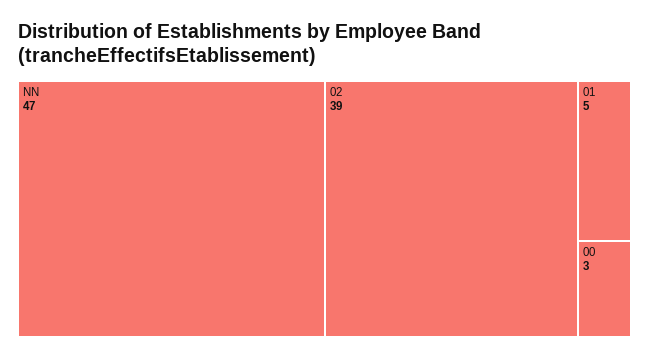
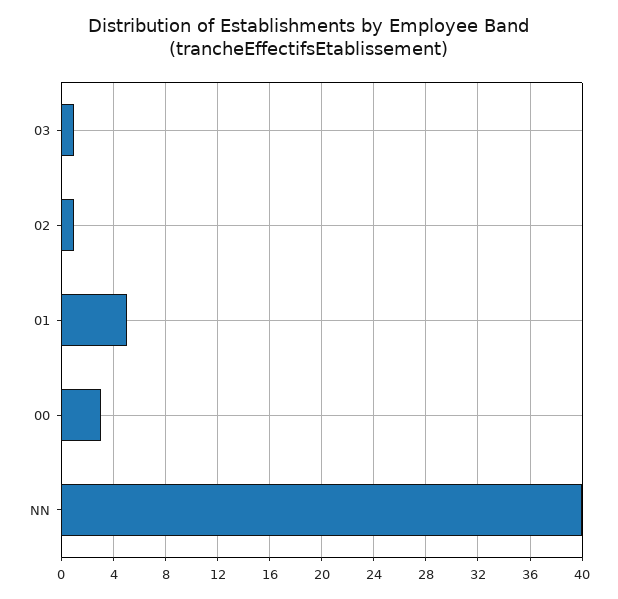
  {
-   "NN": 47,
+   "NN": 40,
-   "02": 39,
+   "02": 1,
    "01": 5,
-   "00": 3
+   "00": 3,
+   "03": 1
  }

